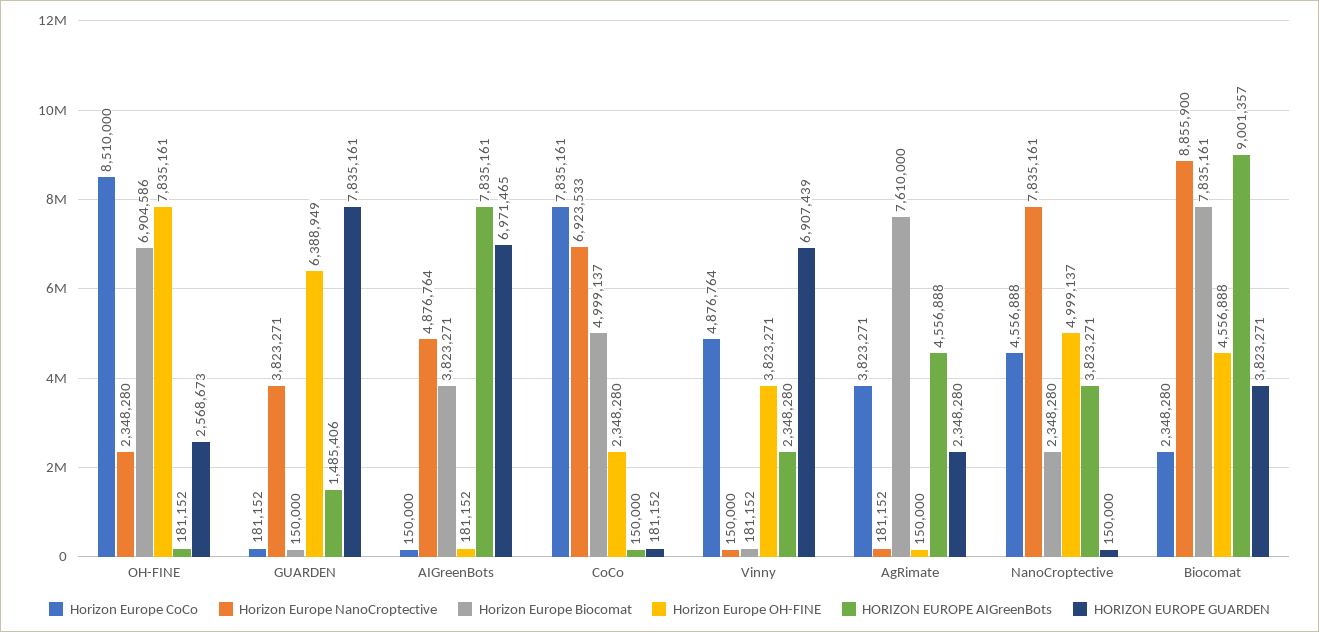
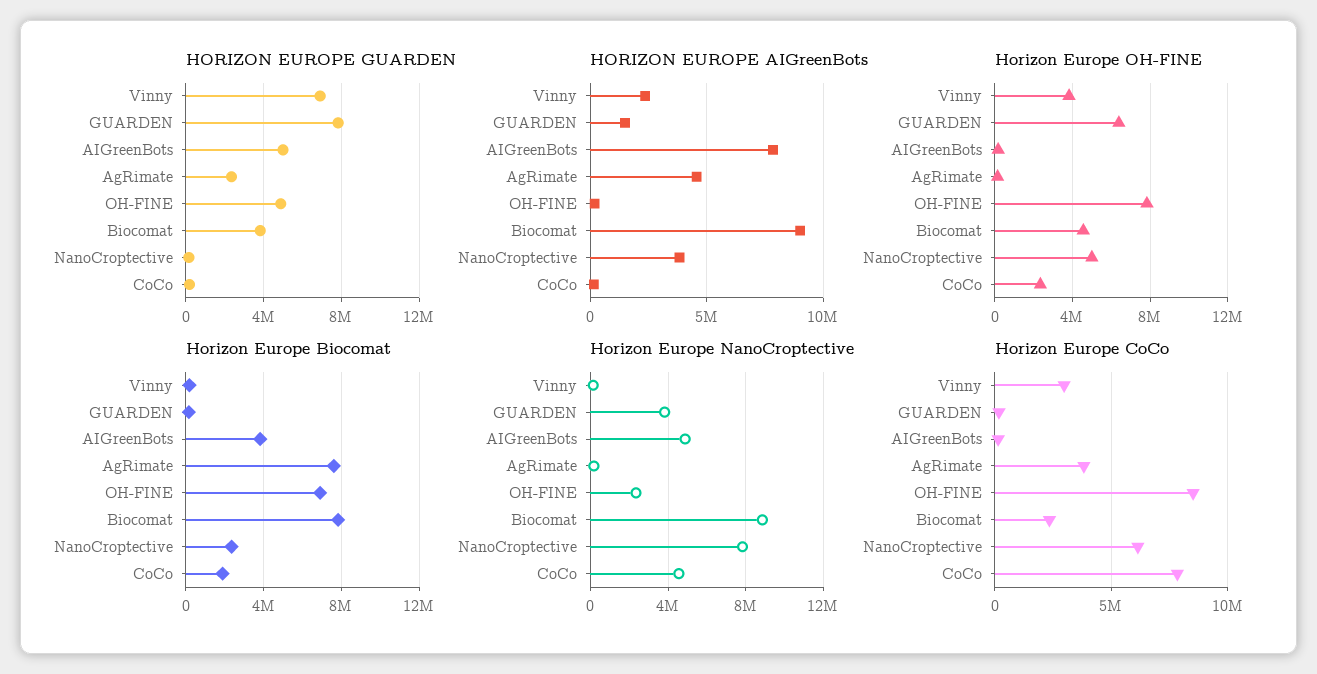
  {
    "Horizon Europe CoCo": {
      "OH-FINE": 8510000,
      "GUARDEN": 181152,
      "AIGreenBots": 150000,
      "CoCo": 7835161,
-     "Vinny": 4876764,
+     "Vinny": 3000000,
      "AgRimate": 3823271,
-     "NanoCroptective": 4556888,
+     "NanoCroptective": 6000000,
      "Biocomat": 2348280
    },
    "Horizon Europe NanoCroptective": {
      "OH-FINE": 2348280,
      "GUARDEN": 3823271,
      "AIGreenBots": 4876764,
-     "CoCo": 6923533,
+     "CoCo": 4500000,
      "Vinny": 150000,
      "AgRimate": 181152,
      "NanoCroptective": 7835161,
      "Biocomat": 8855900
    },
    "Horizon Europe Biocomat": {
      "OH-FINE": 6904586,
      "GUARDEN": 150000,
      "AIGreenBots": 3823271,
-     "CoCo": 4999137,
+     "CoCo": 2000000,
      "Vinny": 181152,
      "AgRimate": 7610000,
      "NanoCroptective": 2348280,
      "Biocomat": 7835161
    },
    "Horizon Europe OH-FINE": {
      "OH-FINE": 7835161,
      "GUARDEN": 6388949,
      "AIGreenBots": 181152,
      "CoCo": 2348280,
      "Vinny": 3823271,
      "AgRimate": 150000,
      "NanoCroptective": 4999137,
      "Biocomat": 4556888
    },
    "HORIZON EUROPE AIGreenBots": {
      "OH-FINE": 181152,
      "GUARDEN": 1485406,
      "AIGreenBots": 7835161,
      "CoCo": 150000,
      "Vinny": 2348280,
      "AgRimate": 4556888,
      "NanoCroptective": 3823271,
      "Biocomat": 9001357
    },
    "HORIZON EUROPE GUARDEN": {
-     "OH-FINE": 2568673,
+     "OH-FINE": 5000000,
      "GUARDEN": 7835161,
-     "AIGreenBots": 6971465,
+     "AIGreenBots": 5000000,
      "CoCo": 181152,
      "Vinny": 6907439,
      "AgRimate": 2348280,
      "NanoCroptective": 150000,
      "Biocomat": 3823271
    }
  }

